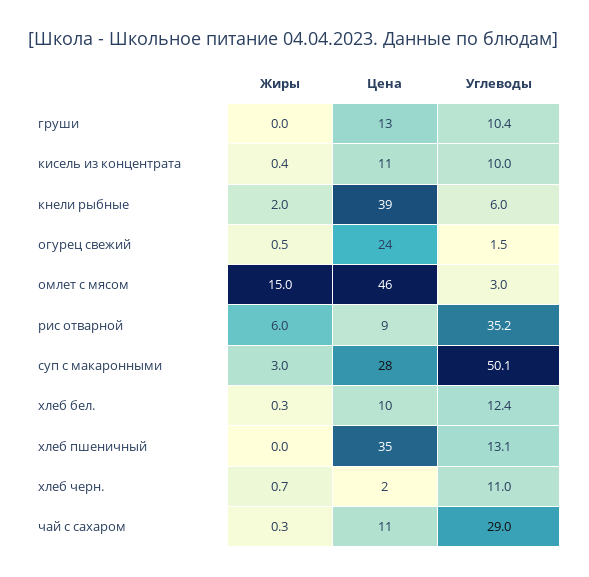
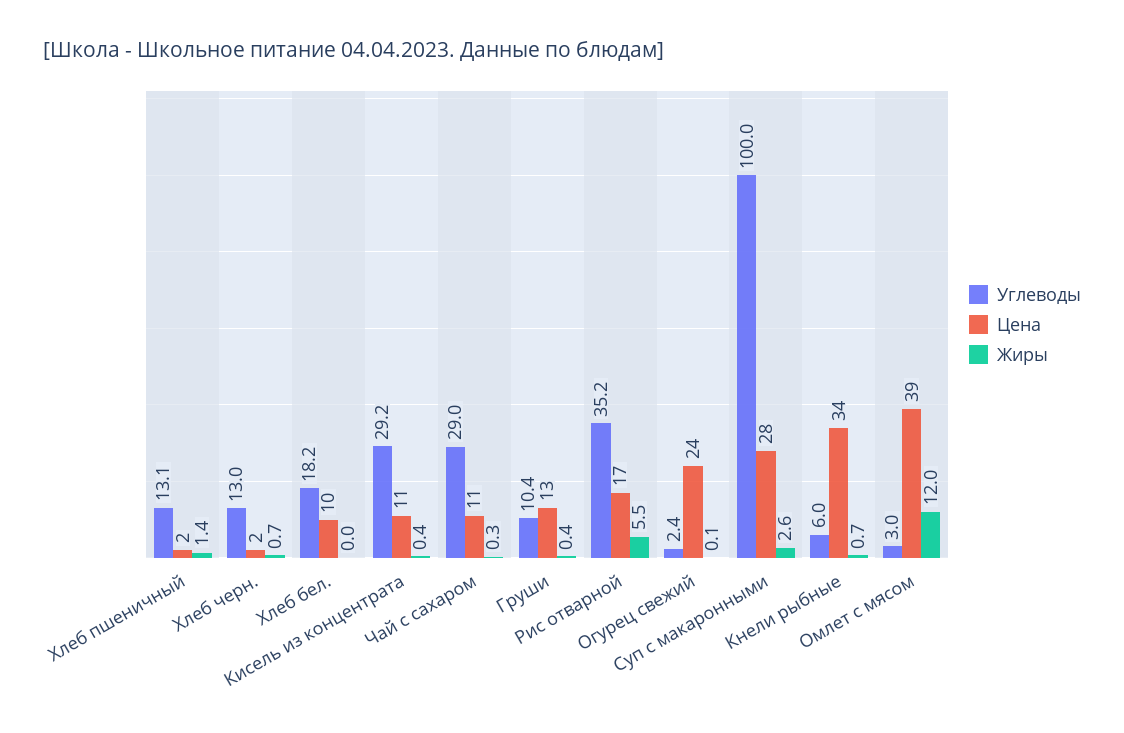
  {
    "Жиры": {
-     "груши": 0,
+     "груши": 0.4,
      "кисель из концентрата": 0.4,
-     "кнели рыбные": 2,
+     "кнели рыбные": 0.7,
-     "огурец свежий": 0.5,
+     "огурец свежий": 0.1,
-     "омлет с мясом": 15,
+     "омлет с мясом": 12,
-     "рис отварной": 6,
+     "рис отварной": 5.5,
-     "суп с макаронными": 3,
+     "суп с макаронными": 2.6,
-     "хлеб бел.": 0.3,
+     "хлеб бел.": 0,
-     "хлеб пшеничный": 0,
+     "хлеб пшеничный": 1.4,
      "хлеб черн.": 0.7,
      "чай с сахаром": 0.3
    },
    "Цена": {
      "груши": 13,
      "кисель из концентрата": 11,
-     "кнели рыбные": 39,
+     "кнели рыбные": 34,
      "огурец свежий": 24,
-     "омлет с мясом": 46,
+     "омлет с мясом": 39,
-     "рис отварной": 9,
+     "рис отварной": 17,
      "суп с макаронными": 28,
      "хлеб бел.": 10,
-     "хлеб пшеничный": 35,
+     "хлеб пшеничный": 2,
      "хлеб черн.": 2,
      "чай с сахаром": 11
    },
    "Углеводы": {
      "груши": 10.4,
-     "кисель из концентрата": 10,
+     "кисель из концентрата": 29.2,
      "кнели рыбные": 6,
-     "огурец свежий": 1.5,
+     "огурец свежий": 2.4,
      "омлет с мясом": 3,
      "рис отварной": 35.2,
-     "суп с макаронными": 50.1,
+     "суп с макаронными": 100,
-     "хлеб бел.": 12.4,
+     "хлеб бел.": 18.2,
      "хлеб пшеничный": 13.1,
-     "хлеб черн.": 11,
+     "хлеб черн.": 13,
      "чай с сахаром": 29
    }
  }

